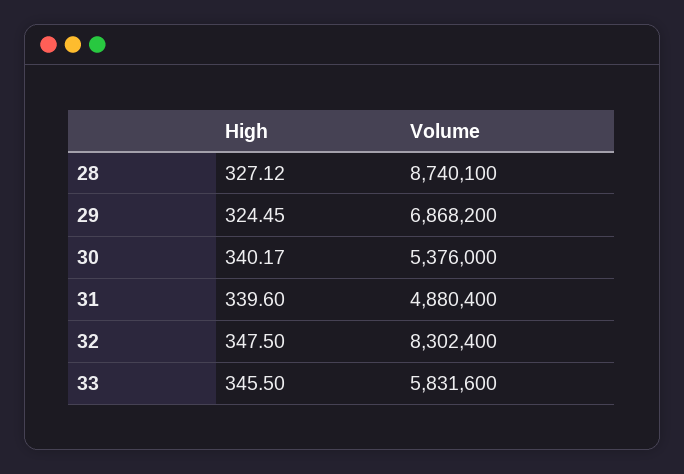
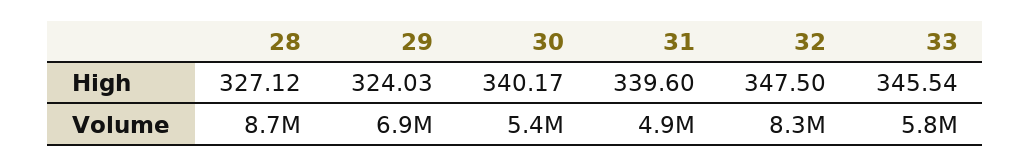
  {
    "High": {
      "28": 327.12,
-     "29": 324.45,
+     "29": 324.03,
      "30": 340.17,
      "31": 339.6,
      "32": 347.5,
-     "33": 345.5
+     "33": 345.54
    },
    "Volume": {
      "28": 8740100,
      "29": 6868200,
      "30": 5376000,
      "31": 4880400,
      "32": 8302400,
      "33": 5831600
    }
  }

